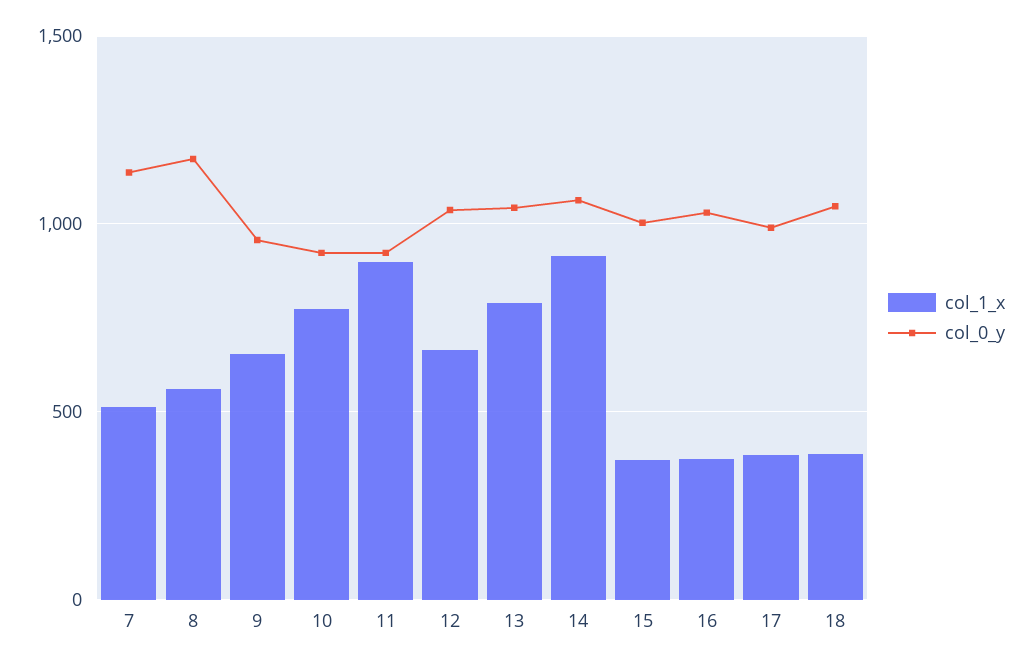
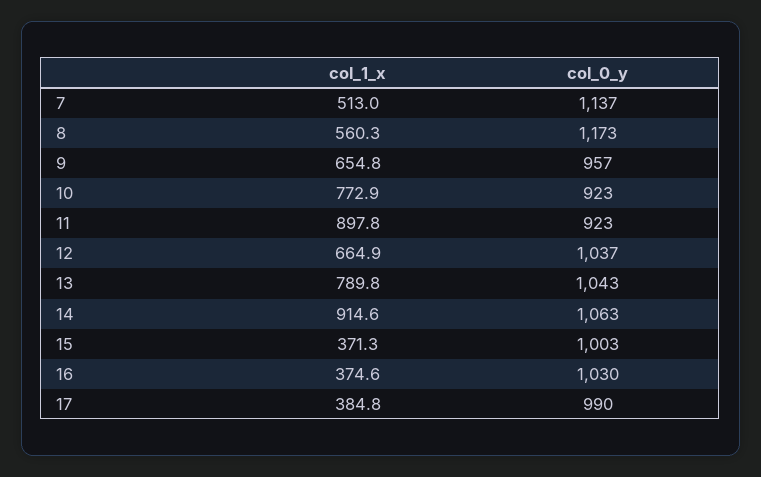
  {
    "col_1_x": {
      "7": 513,
      "8": 560.3,
      "9": 654.8,
      "10": 772.9,
      "11": 897.8,
      "12": 664.9,
      "13": 789.8,
      "14": 914.6,
      "15": 371.3,
      "16": 374.6,
-     "17": 384.8,
+     "17": 384.8
-     "18": 400
    },
    "col_0_y": {
      "7": 1137,
      "8": 1173,
      "9": 957,
      "10": 923,
      "11": 923,
      "12": 1037,
      "13": 1043,
      "14": 1063,
      "15": 1003,
      "16": 1030,
-     "17": 990,
+     "17": 990
-     "18": 1050
    }
  }

